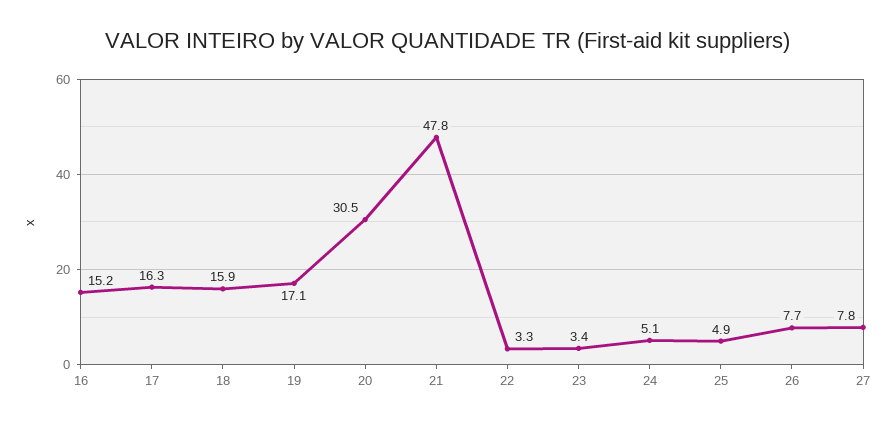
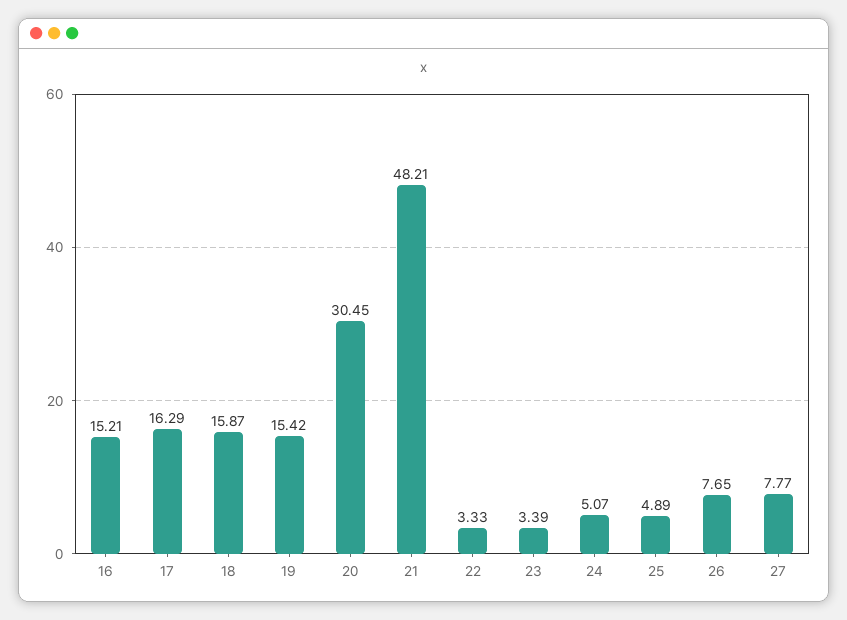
  {
    "16": 15.21,
    "17": 16.29,
    "18": 15.87,
-   "19": 17.1,
+   "19": 15.42,
    "20": 30.45,
-   "21": 47.8,
+   "21": 48.21,
    "22": 3.33,
    "23": 3.39,
    "24": 5.07,
    "25": 4.89,
    "26": 7.65,
    "27": 7.77
  }

